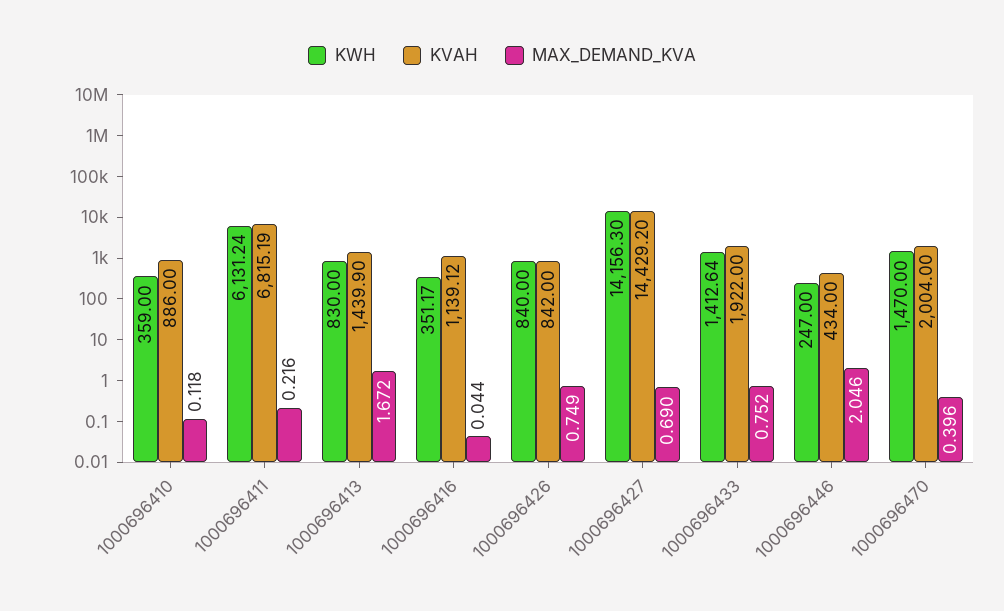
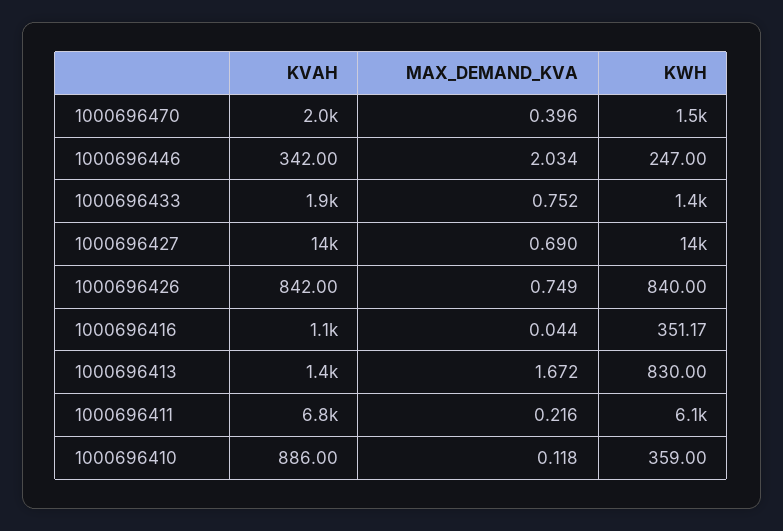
  {
    "KWH": {
      "1000696410": 359,
      "1000696411": 6131.24,
      "1000696413": 830,
      "1000696416": 351.17,
      "1000696426": 840,
      "1000696427": 14156.3,
      "1000696433": 1412.64,
      "1000696446": 247,
      "1000696470": 1470
    },
    "KVAH": {
      "1000696410": 886,
      "1000696411": 6815.19,
      "1000696413": 1439.9,
      "1000696416": 1139.12,
      "1000696426": 842,
      "1000696427": 14429.2,
      "1000696433": 1922,
-     "1000696446": 434,
+     "1000696446": 342,
      "1000696470": 2004
    },
    "MAX_DEMAND_KVA": {
      "1000696410": 0.118,
      "1000696411": 0.216,
      "1000696413": 1.672,
      "1000696416": 0.044,
      "1000696426": 0.749,
      "1000696427": 0.69,
      "1000696433": 0.752,
-     "1000696446": 2.046,
+     "1000696446": 2.034,
      "1000696470": 0.396
    }
  }

